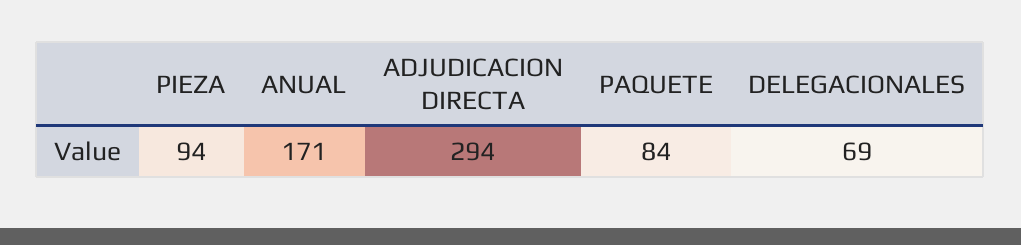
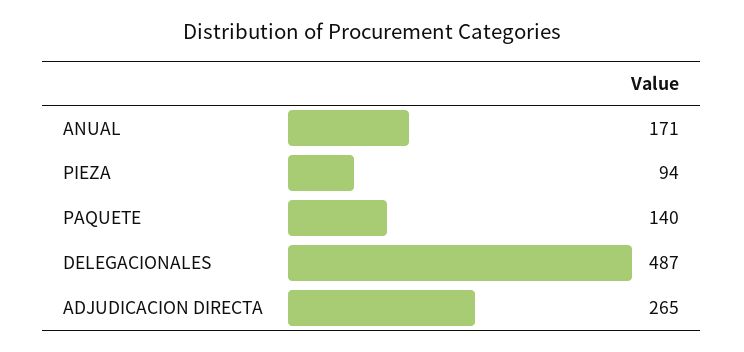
  {
    "PIEZA": 94,
    "ANUAL": 171,
-   "ADJUDICACION DIRECTA": 294,
+   "ADJUDICACION DIRECTA": 265,
-   "PAQUETE": 84,
+   "PAQUETE": 140,
-   "DELEGACIONALES": 69
+   "DELEGACIONALES": 487
  }

